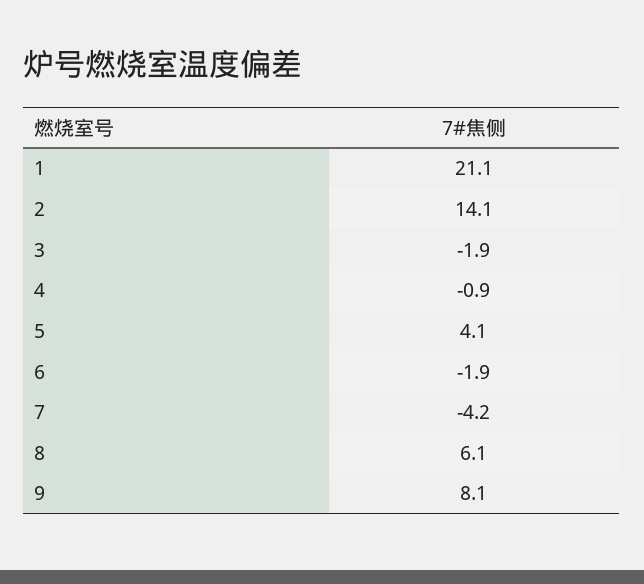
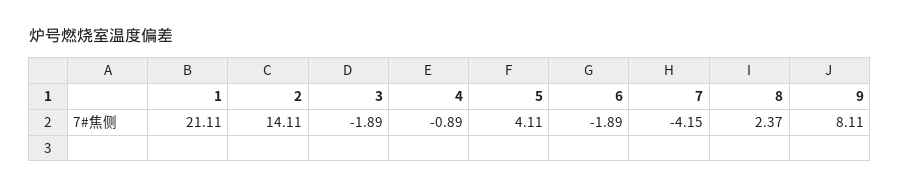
  {
    "1": 21.11,
    "2": 14.11,
    "3": -1.89,
    "4": -0.89,
    "5": 4.11,
    "6": -1.89,
    "7": -4.15,
-   "8": 6.1,
+   "8": 2.37,
    "9": 8.11
  }

